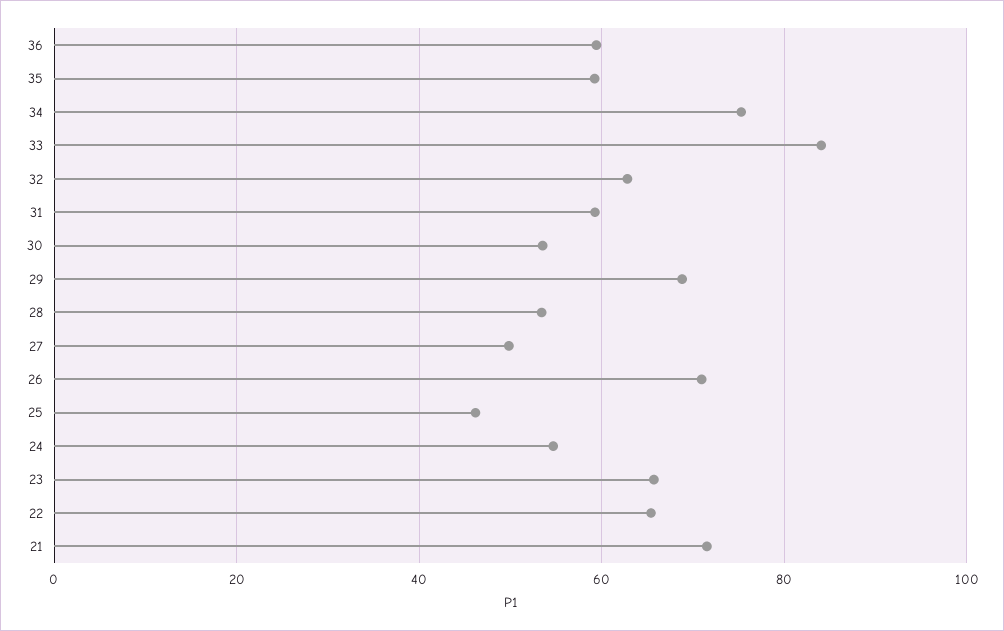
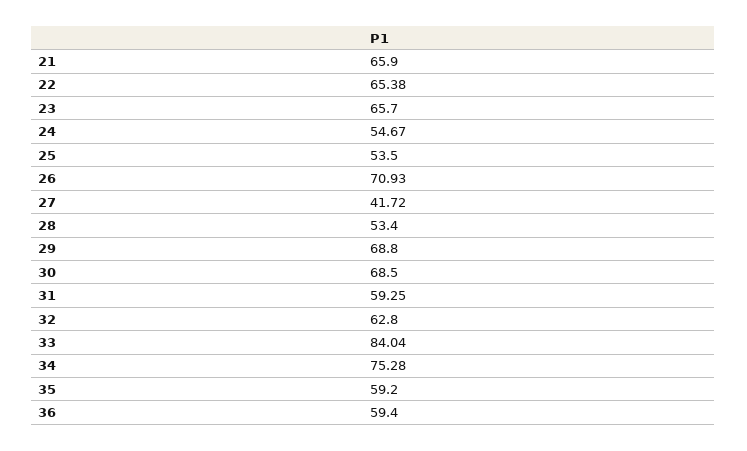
  {
    "36": 59.4,
    "35": 59.2,
    "34": 75.28,
    "33": 84.04,
    "32": 62.8,
    "31": 59.25,
-   "30": 54,
+   "30": 68.5,
    "29": 68.8,
    "28": 53.4,
-   "27": 50,
+   "27": 41.72,
    "26": 70.93,
-   "25": 46,
+   "25": 53.5,
    "24": 54.67,
    "23": 65.7,
    "22": 65.38,
-   "21": 72
+   "21": 65.9
  }

